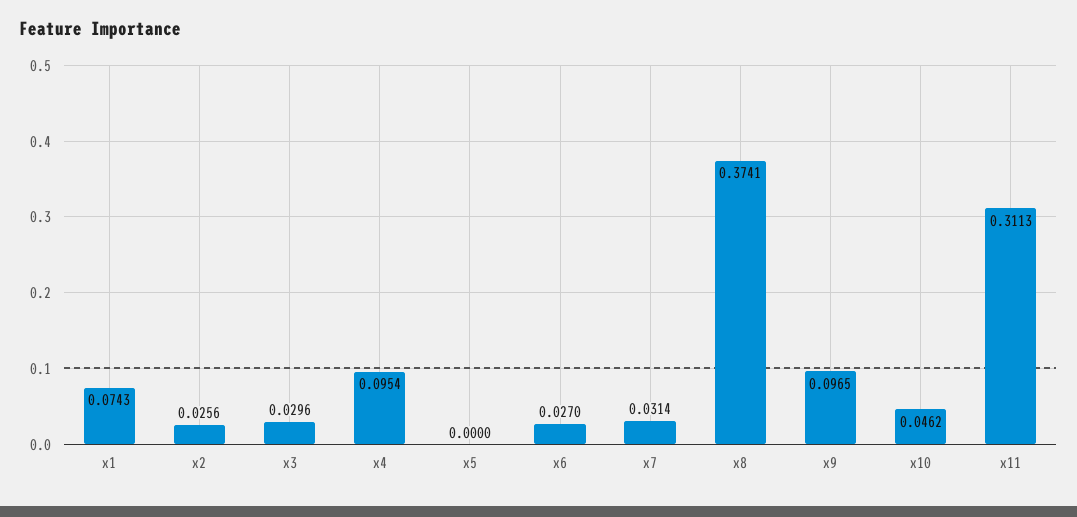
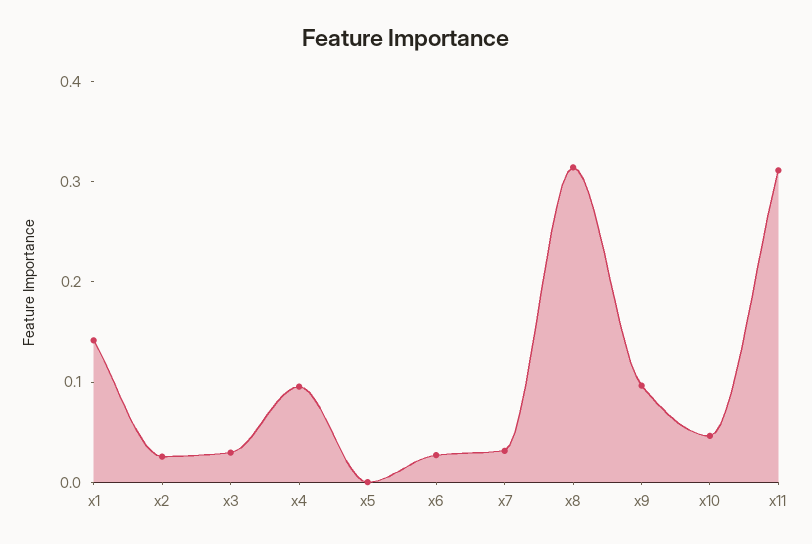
  {
-   "x1": 0.0743,
+   "x1": 0.14,
    "x2": 0.0256,
    "x3": 0.0296,
    "x4": 0.0954,
    "x5": 0,
    "x6": 0.027,
    "x7": 0.0314,
-   "x8": 0.3741,
+   "x8": 0.32,
    "x9": 0.0965,
    "x10": 0.0462,
    "x11": 0.3113
  }

